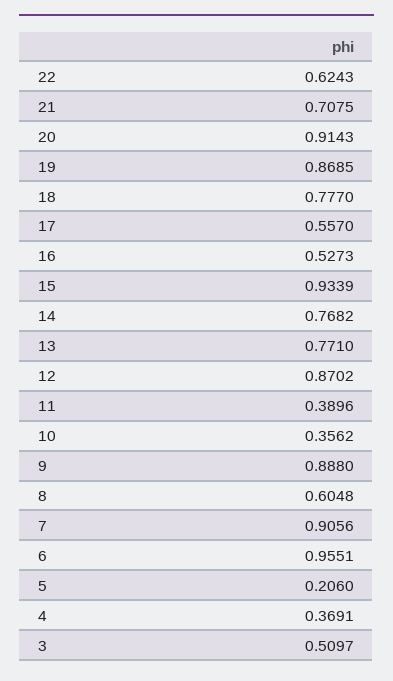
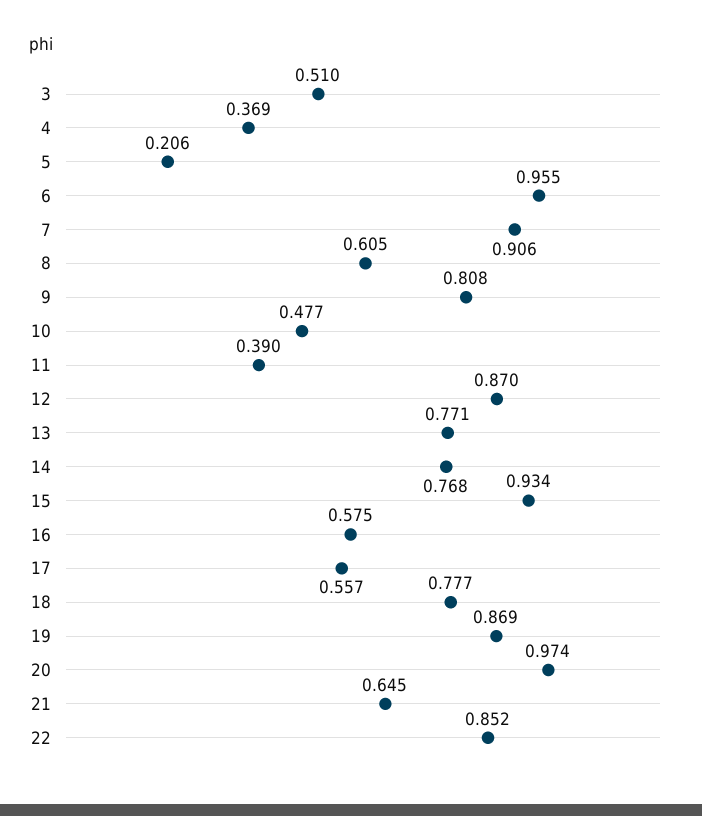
  {
-   "22": 0.6243,
+   "22": 0.852,
-   "21": 0.7075,
+   "21": 0.645,
-   "20": 0.9143,
+   "20": 0.974,
    "19": 0.8685,
    "18": 0.777,
    "17": 0.557,
-   "16": 0.5273,
+   "16": 0.575,
    "15": 0.9339,
    "14": 0.7682,
    "13": 0.771,
    "12": 0.8702,
    "11": 0.3896,
-   "10": 0.3562,
+   "10": 0.477,
-   "9": 0.888,
+   "9": 0.808,
    "8": 0.6048,
    "7": 0.9056,
    "6": 0.9551,
    "5": 0.206,
    "4": 0.3691,
    "3": 0.5097
  }

